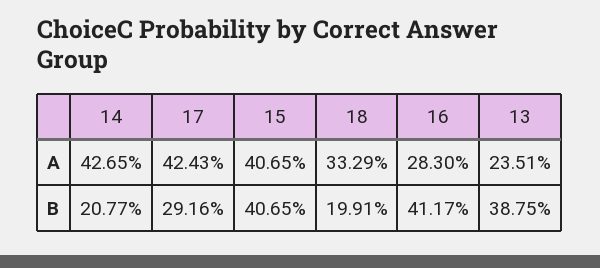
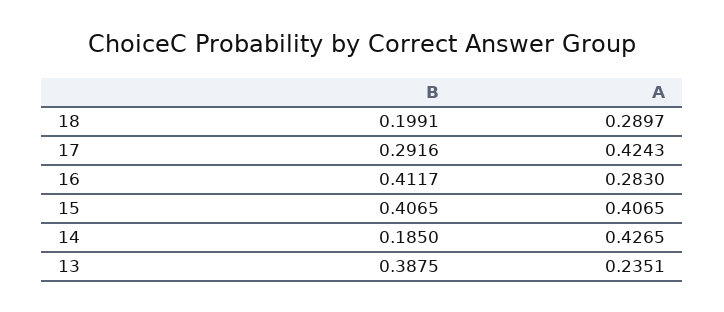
  {
    "14": {
      "A": 0.4265,
-     "B": 0.2077
+     "B": 0.185
    },
    "17": {
      "A": 0.4243,
      "B": 0.2916
    },
    "15": {
      "A": 0.4065,
      "B": 0.4065
    },
    "18": {
-     "A": 0.3329,
+     "A": 0.2897,
      "B": 0.1991
    },
    "16": {
      "A": 0.283,
      "B": 0.4117
    },
    "13": {
      "A": 0.2351,
      "B": 0.3875
    }
  }

